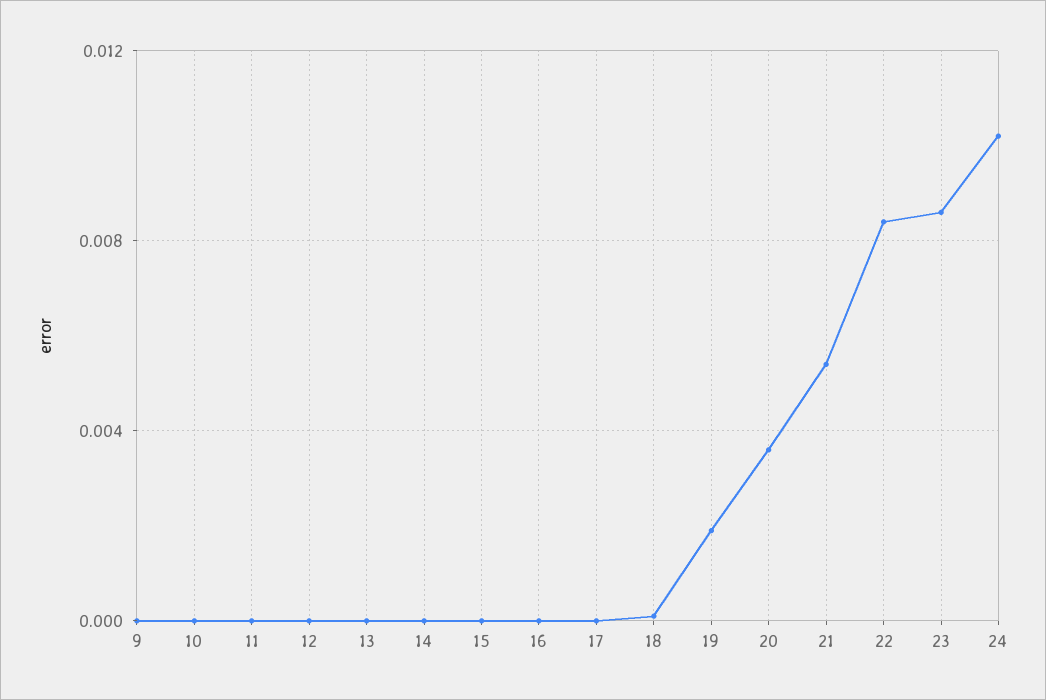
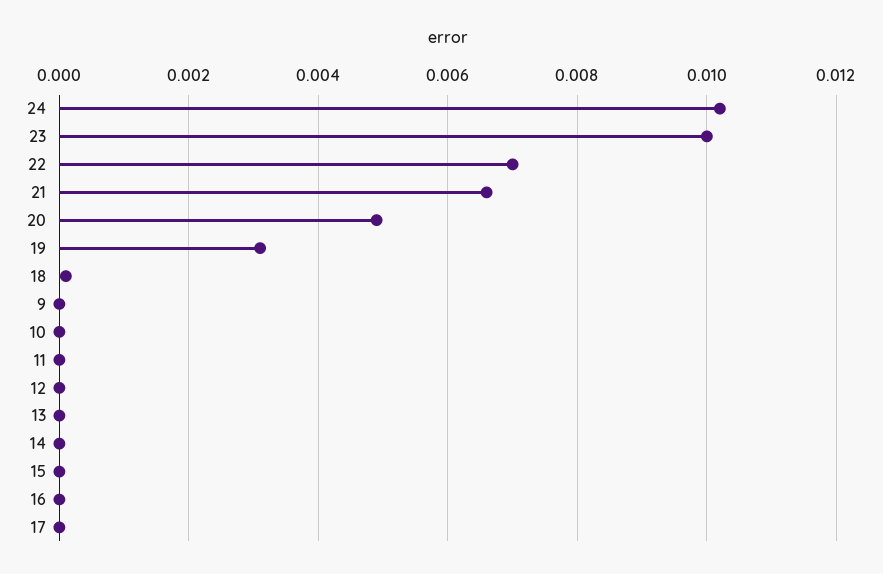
  {
    "9": 0,
    "10": 0,
    "11": 0,
    "12": 0,
    "13": 0,
    "14": 0,
    "15": 0,
    "16": 0,
    "17": 0,
    "18": 0,
-   "19": 0.002,
+   "19": 0.003,
-   "20": 0.0035,
+   "20": 0.005,
-   "21": 0.0055,
+   "21": 0.0065,
-   "22": 0.0085,
+   "22": 0.007,
-   "23": 0.0085,
+   "23": 0.01,
    "24": 0.01
  }

